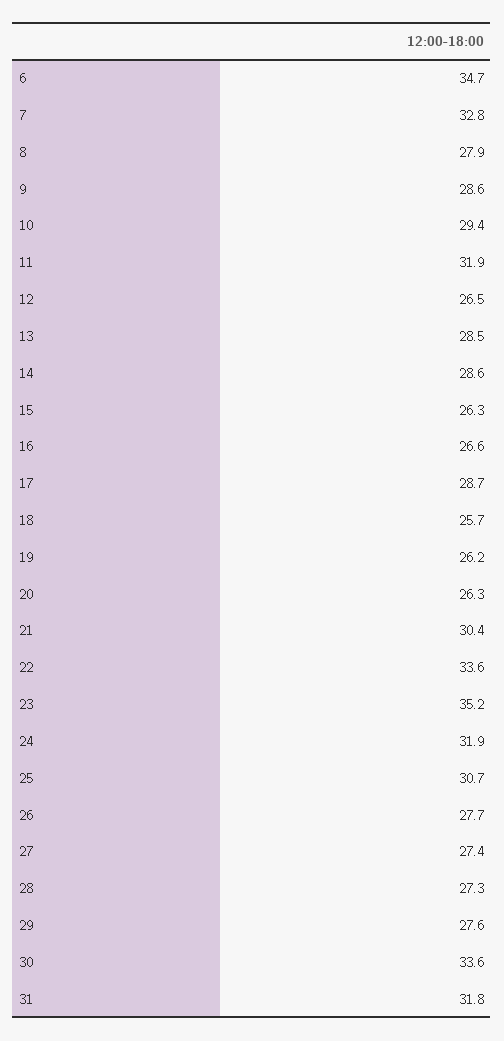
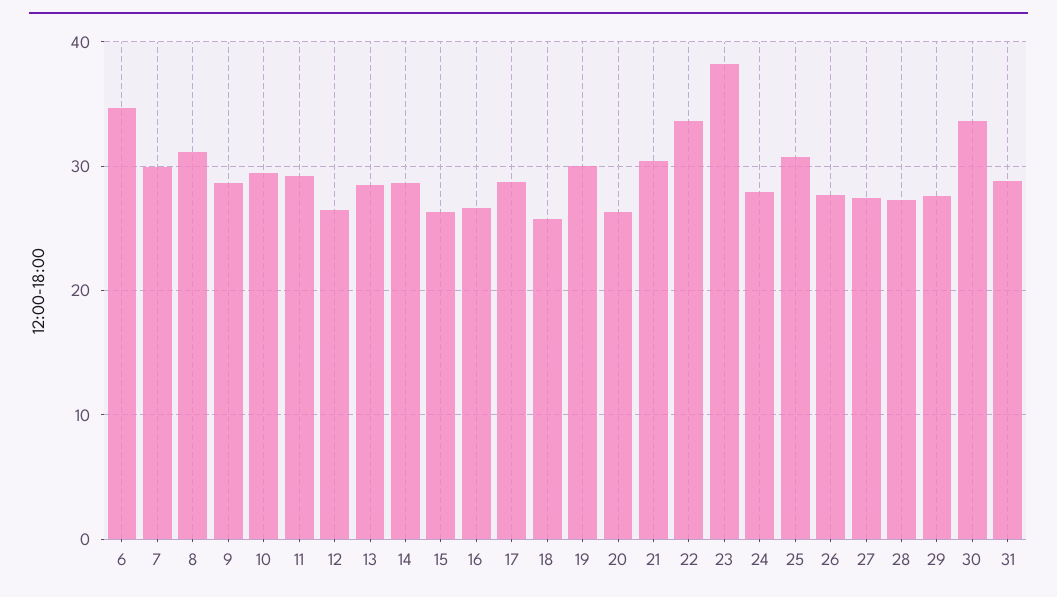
  {
    "6": 34.7,
-   "7": 32.8,
+   "7": 30,
-   "8": 27.9,
+   "8": 31,
    "9": 28.6,
    "10": 29.4,
-   "11": 31.9,
+   "11": 29,
    "12": 26.5,
    "13": 28.5,
    "14": 28.6,
    "15": 26.3,
    "16": 26.6,
    "17": 28.7,
    "18": 25.7,
-   "19": 26.2,
+   "19": 30,
    "20": 26.3,
    "21": 30.4,
    "22": 33.6,
-   "23": 35.2,
+   "23": 38,
-   "24": 31.9,
+   "24": 28,
    "25": 30.7,
    "26": 27.7,
    "27": 27.4,
    "28": 27.3,
    "29": 27.6,
    "30": 33.6,
-   "31": 31.8
+   "31": 29
  }

